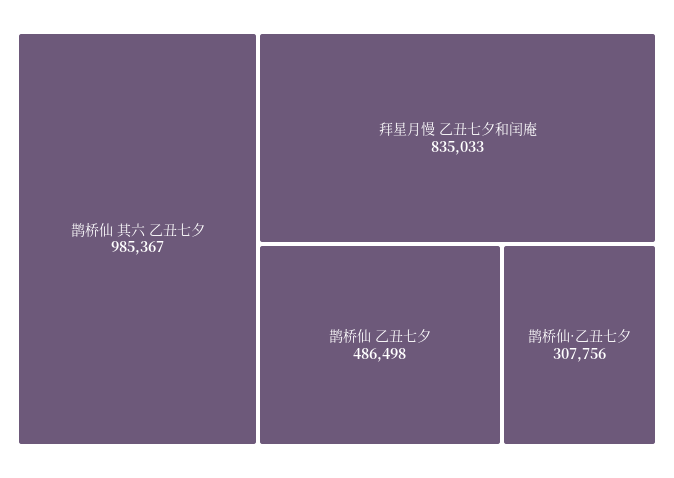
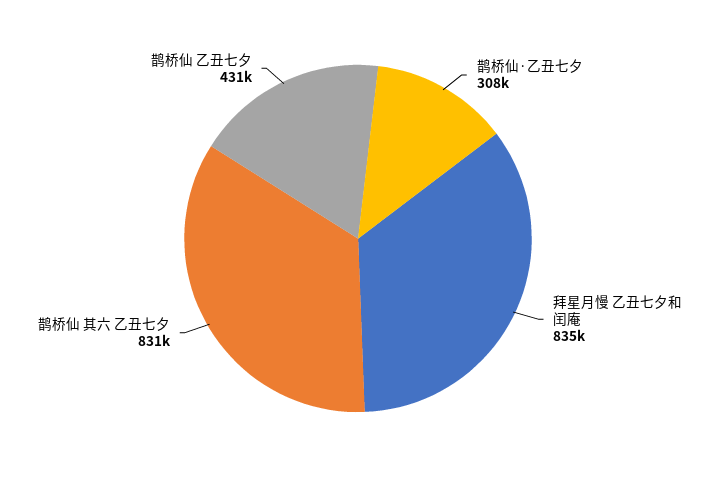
  {
-   "鹊桥仙 其六 乙丑七夕": 985367,
+   "鹊桥仙 其六 乙丑七夕": 831000,
    "拜星月慢 乙丑七夕和闰庵": 835033,
-   "鹊桥仙 乙丑七夕": 486498,
+   "鹊桥仙 乙丑七夕": 431000,
    "鹊桥仙·乙丑七夕": 307756
  }

